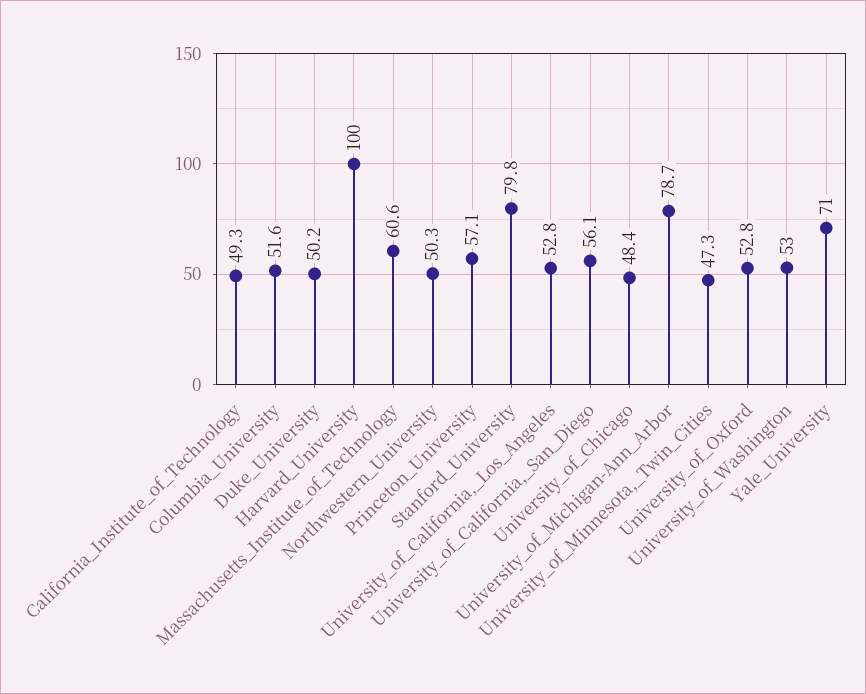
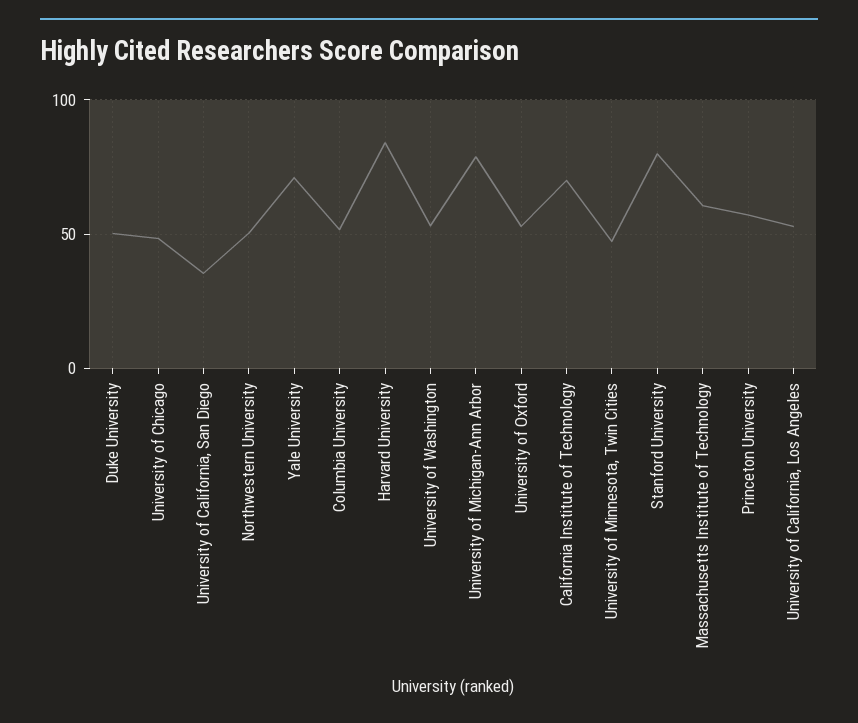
  {
-   "California_Institute_of_Technology": 49.3,
+   "California_Institute_of_Technology": 70,
    "Columbia_University": 51.6,
    "Duke_University": 50.2,
-   "Harvard_University": 100,
+   "Harvard_University": 85,
    "Massachusetts_Institute_of_Technology": 60.6,
    "Northwestern_University": 50.3,
    "Princeton_University": 57.1,
    "Stanford_University": 79.8,
    "University_of_California,_Los_Angeles": 52.8,
-   "University_of_California,_San_Diego": 56.1,
+   "University_of_California,_San_Diego": 35,
    "University_of_Chicago": 48.4,
    "University_of_Michigan-Ann_Arbor": 78.7,
    "University_of_Minnesota,_Twin_Cities": 47.3,
    "University_of_Oxford": 52.8,
    "University_of_Washington": 53,
    "Yale_University": 71
  }

